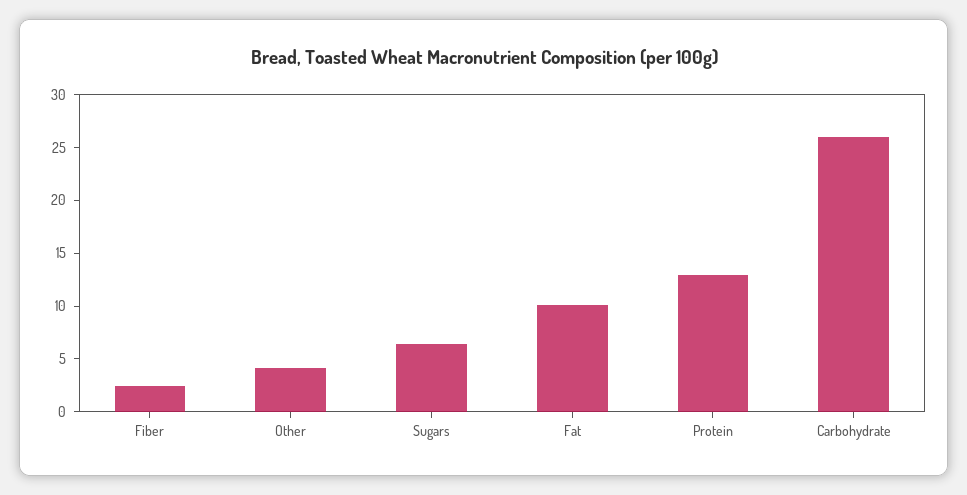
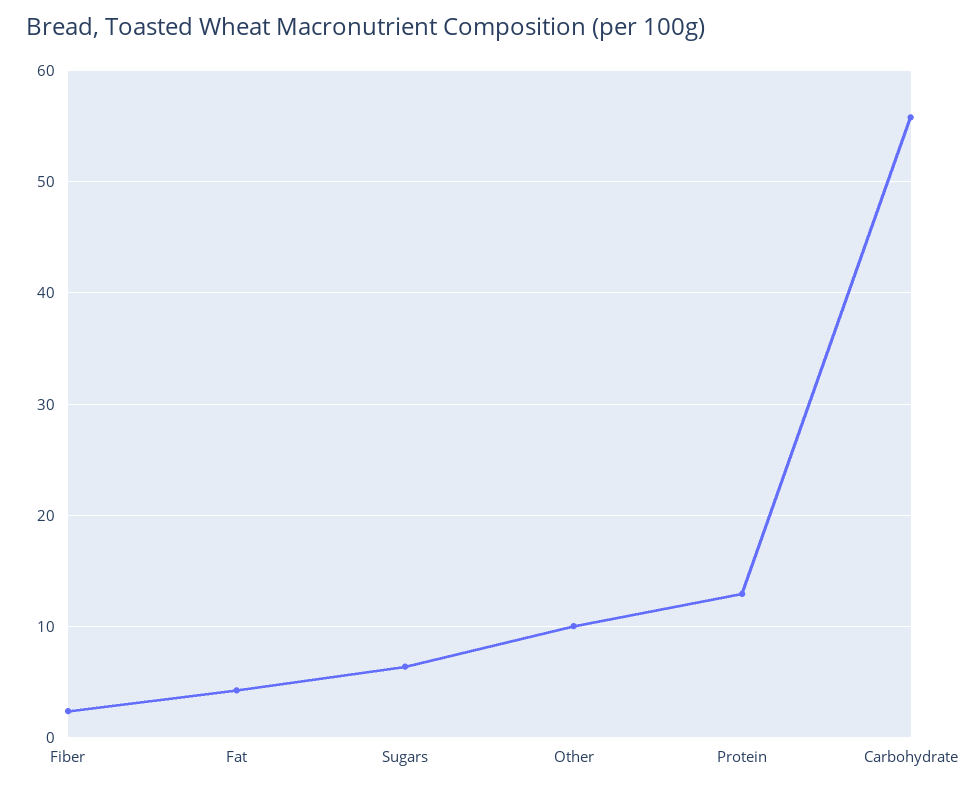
  {
    "Fiber": 2,
-   "Other": 4,
+   "Other": 10,
    "Sugars": 6,
-   "Fat": 10,
+   "Fat": 4,
    "Protein": 13,
-   "Carbohydrate": 26
+   "Carbohydrate": 56
  }

